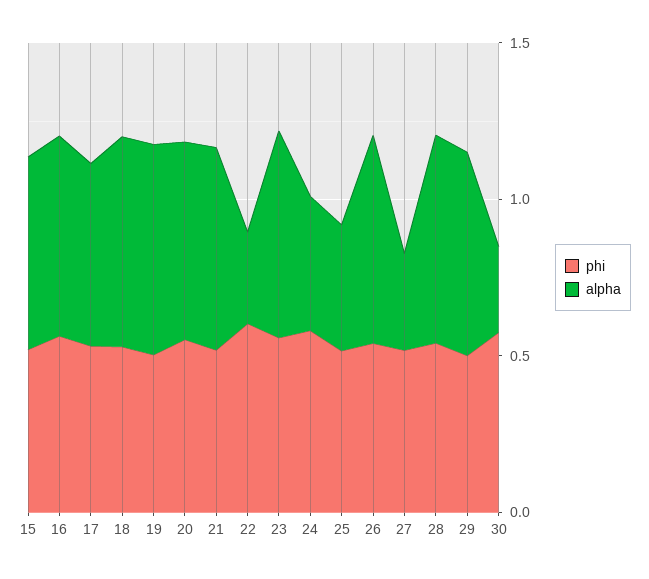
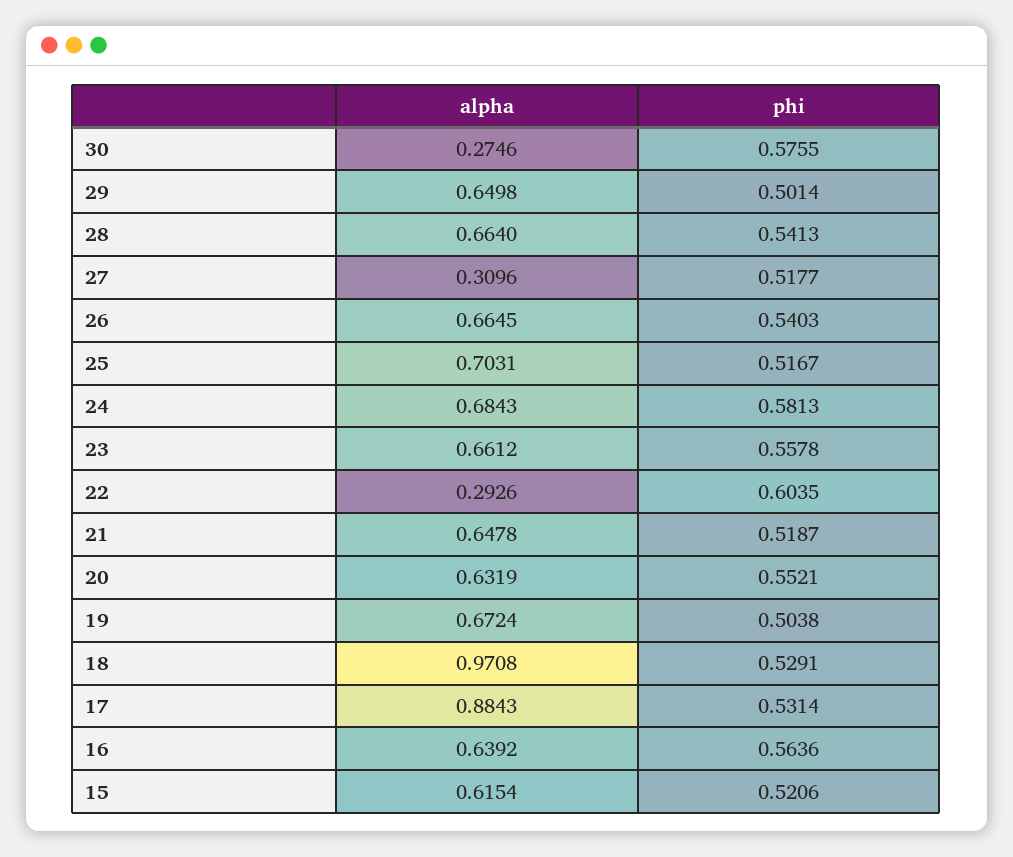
  {
    "phi": {
      "15": 0.5206,
      "16": 0.5636,
      "17": 0.5314,
      "18": 0.5291,
      "19": 0.5038,
      "20": 0.5521,
      "21": 0.5187,
      "22": 0.6035,
      "23": 0.5578,
      "24": 0.5813,
      "25": 0.5167,
      "26": 0.5403,
      "27": 0.5177,
      "28": 0.5413,
      "29": 0.5014,
      "30": 0.5755
    },
    "alpha": {
      "15": 0.6154,
      "16": 0.6392,
-     "17": 0.6,
+     "17": 0.8843,
-     "18": 0.7,
+     "18": 0.9708,
      "19": 0.6724,
      "20": 0.6319,
      "21": 0.6478,
      "22": 0.2926,
      "23": 0.6612,
-     "24": 0.4,
+     "24": 0.6843,
-     "25": 0.4,
+     "25": 0.7031,
      "26": 0.6645,
      "27": 0.3096,
      "28": 0.664,
      "29": 0.6498,
      "30": 0.2746
    }
  }

